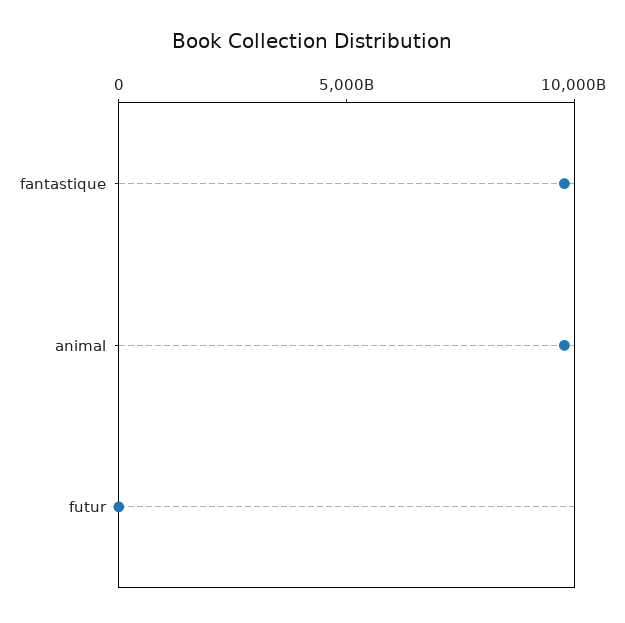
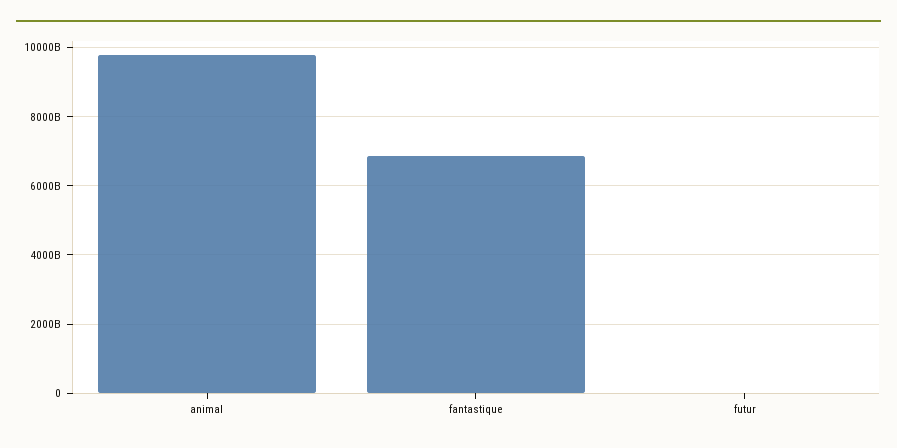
  {
-   "fantastique": 10000000000000,
+   "fantastique": 6800000000000,
    "animal": 9800000000000,
    "futur": 0
  }

